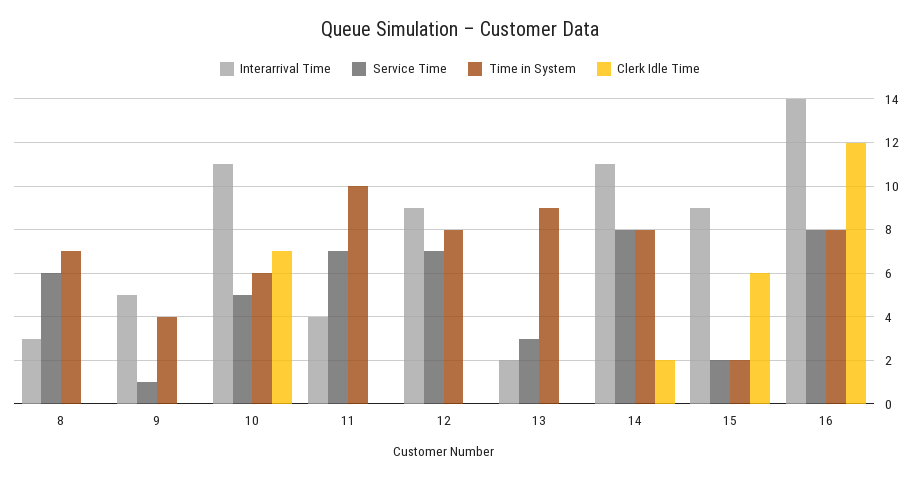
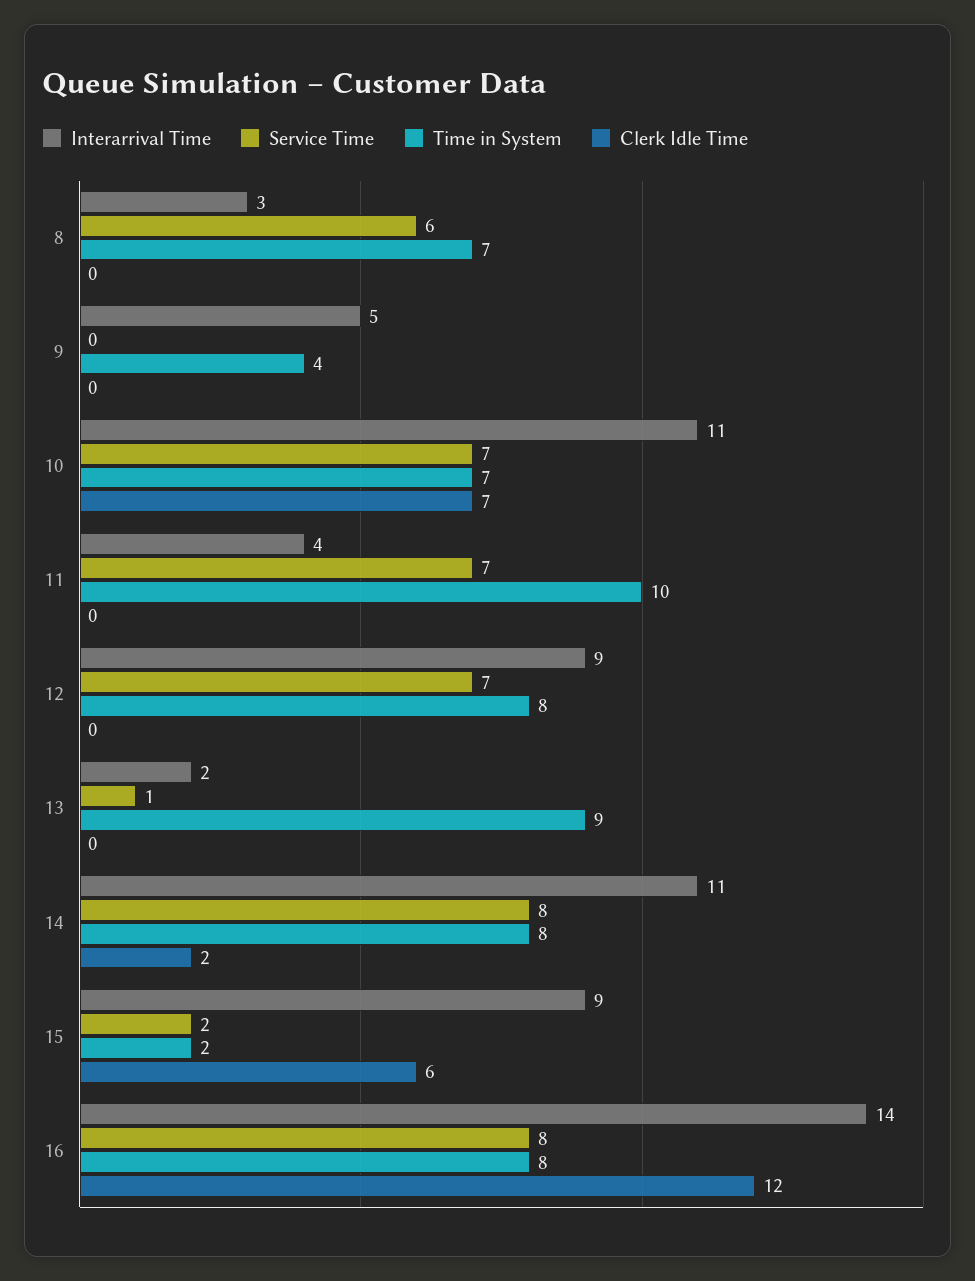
  {
    "Interarrival Time": {
      "8": 3,
      "9": 5,
      "10": 11,
      "11": 4,
      "12": 9,
      "13": 2,
      "14": 11,
      "15": 9,
      "16": 14
    },
    "Service Time": {
      "8": 6,
-     "9": 1,
+     "9": 0,
-     "10": 5,
+     "10": 7,
      "11": 7,
      "12": 7,
-     "13": 3,
+     "13": 1,
      "14": 8,
      "15": 2,
      "16": 8
    },
    "Time in System": {
      "8": 7,
      "9": 4,
-     "10": 6,
+     "10": 7,
      "11": 10,
      "12": 8,
      "13": 9,
      "14": 8,
      "15": 2,
      "16": 8
    },
    "Clerk Idle Time": {
      "8": 0,
      "9": 0,
      "10": 7,
      "11": 0,
      "12": 0,
      "13": 0,
      "14": 2,
      "15": 6,
      "16": 12
    }
  }

